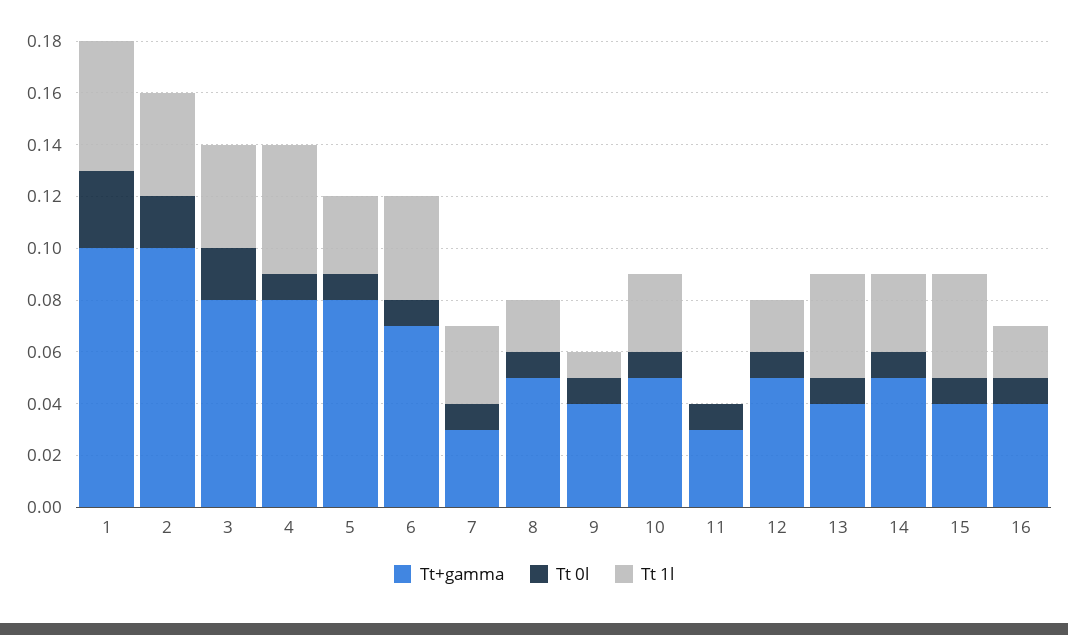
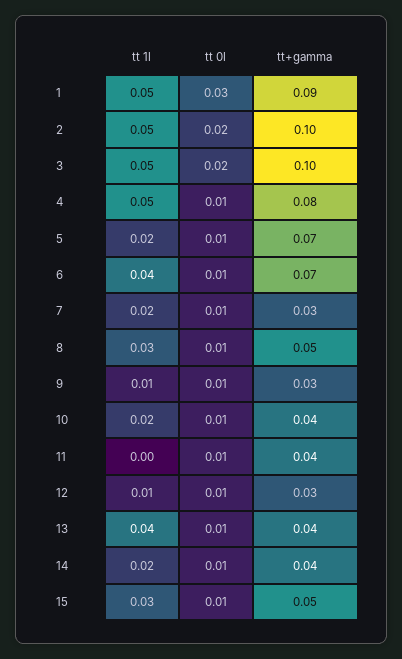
  {
    "Tt+gamma": {
-     "1": 0.1,
+     "1": 0.09,
      "2": 0.1,
-     "3": 0.08,
+     "3": 0.1,
      "4": 0.08,
-     "5": 0.08,
+     "5": 0.07,
      "6": 0.07,
      "7": 0.03,
      "8": 0.05,
-     "9": 0.04,
+     "9": 0.03,
-     "10": 0.05,
+     "10": 0.04,
-     "11": 0.03,
+     "11": 0.04,
-     "12": 0.05,
+     "12": 0.03,
      "13": 0.04,
-     "14": 0.05,
+     "14": 0.04,
-     "15": 0.04,
+     "15": 0.05
-     "16": 0.04
    },
    "Tt 0l": {
      "1": 0.03,
      "2": 0.02,
      "3": 0.02,
      "4": 0.01,
      "5": 0.01,
      "6": 0.01,
      "7": 0.01,
      "8": 0.01,
      "9": 0.01,
      "10": 0.01,
      "11": 0.01,
      "12": 0.01,
      "13": 0.01,
      "14": 0.01,
-     "15": 0.01,
+     "15": 0.01
-     "16": 0.01
    },
    "Tt 1l": {
      "1": 0.05,
-     "2": 0.04,
+     "2": 0.05,
-     "3": 0.04,
+     "3": 0.05,
      "4": 0.05,
-     "5": 0.03,
+     "5": 0.02,
      "6": 0.04,
-     "7": 0.03,
+     "7": 0.02,
-     "8": 0.02,
+     "8": 0.03,
      "9": 0.01,
-     "10": 0.03,
+     "10": 0.02,
      "11": 0,
-     "12": 0.02,
+     "12": 0.01,
      "13": 0.04,
-     "14": 0.03,
+     "14": 0.02,
-     "15": 0.04,
+     "15": 0.03
-     "16": 0.02
    }
  }

